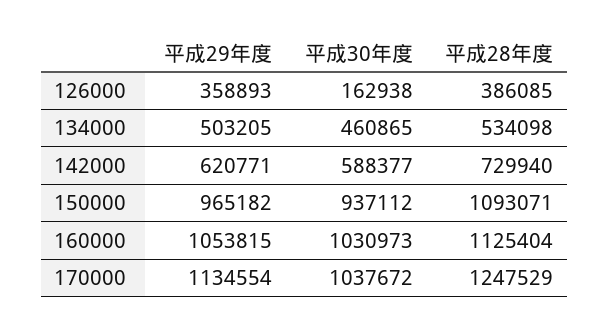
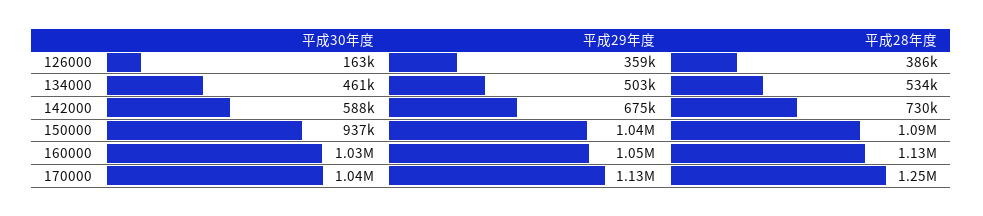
  {
    "平成29年度": {
      "126000": 358893,
      "134000": 503205,
-     "142000": 620771,
+     "142000": 675000,
-     "150000": 965182,
+     "150000": 1040000,
      "160000": 1053815,
      "170000": 1134554
    },
    "平成30年度": {
      "126000": 162938,
      "134000": 460865,
      "142000": 588377,
      "150000": 937112,
      "160000": 1030973,
      "170000": 1037672
    },
    "平成28年度": {
      "126000": 386085,
      "134000": 534098,
      "142000": 729940,
      "150000": 1093071,
      "160000": 1125404,
      "170000": 1247529
    }
  }

